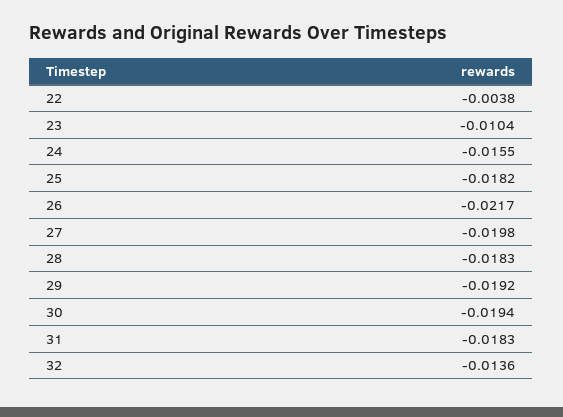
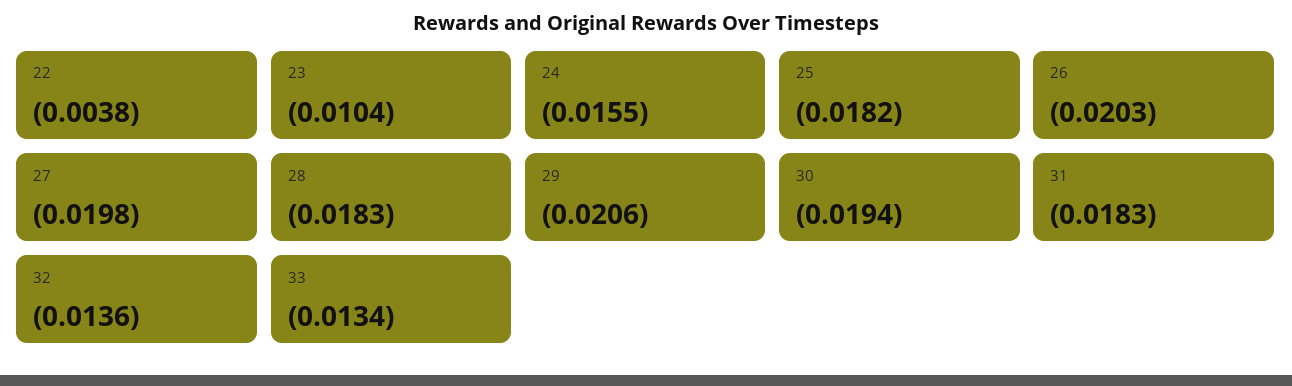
  {
    "22": -0.0038,
    "23": -0.0104,
    "24": -0.0155,
    "25": -0.0182,
-   "26": -0.0217,
+   "26": -0.0203,
    "27": -0.0198,
    "28": -0.0183,
-   "29": -0.0192,
+   "29": -0.0206,
    "30": -0.0194,
    "31": -0.0183,
-   "32": -0.0136
+   "32": -0.0136,
+   "33": -0.0134
  }

